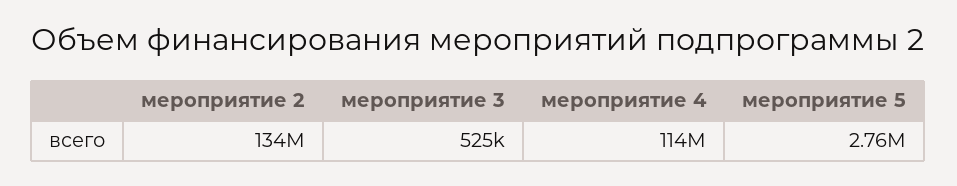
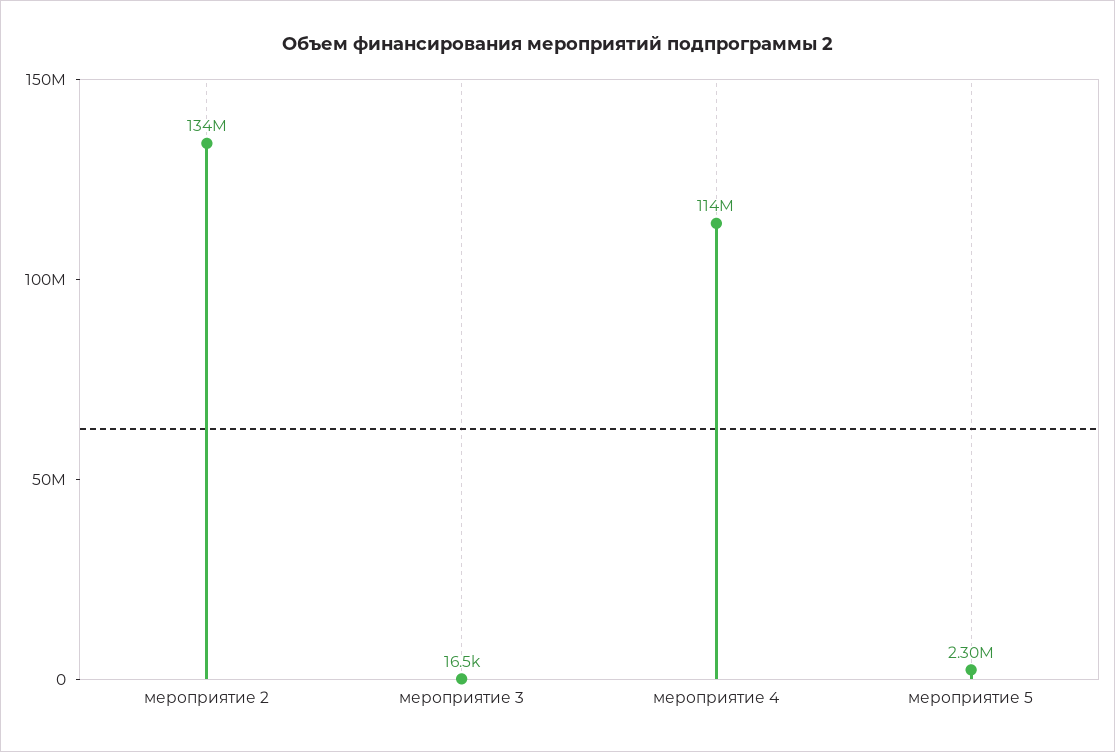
  {
    "мероприятие 2": 134000000,
-   "мероприятие 3": 525000,
+   "мероприятие 3": 16500,
    "мероприятие 4": 114000000,
-   "мероприятие 5": 2760000
+   "мероприятие 5": 2300000
  }

